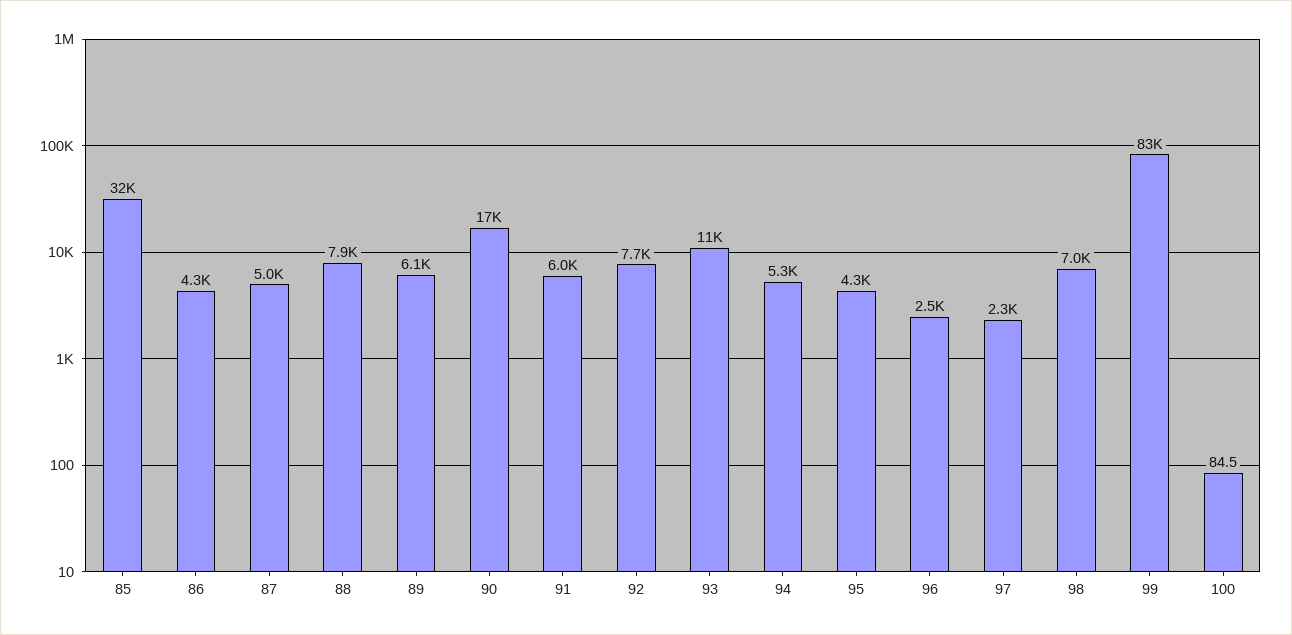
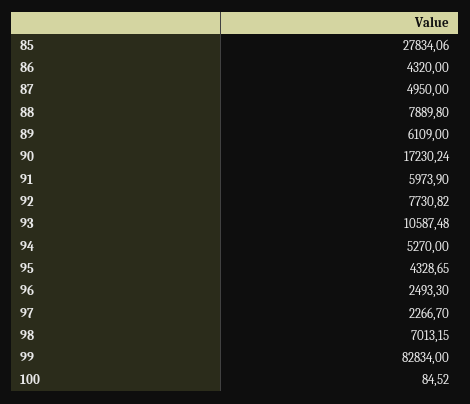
  {
-   "85": 32000,
+   "85": 27834.06,
    "86": 4320,
    "87": 4950,
    "88": 7889.8,
    "89": 6109,
    "90": 17230.24,
    "91": 5973.9,
    "92": 7730.82,
    "93": 10587.48,
    "94": 5270,
    "95": 4328.65,
    "96": 2493.3,
    "97": 2266.7,
    "98": 7013.15,
    "99": 82834,
    "100": 84.52
  }

